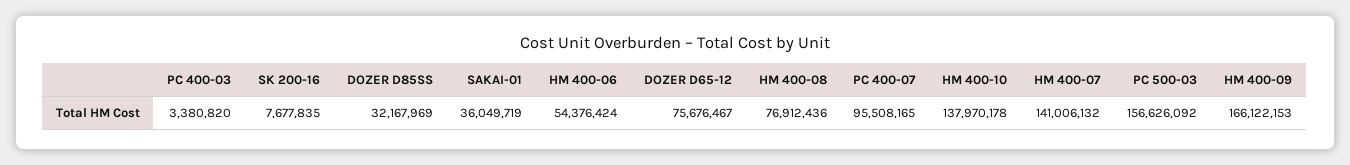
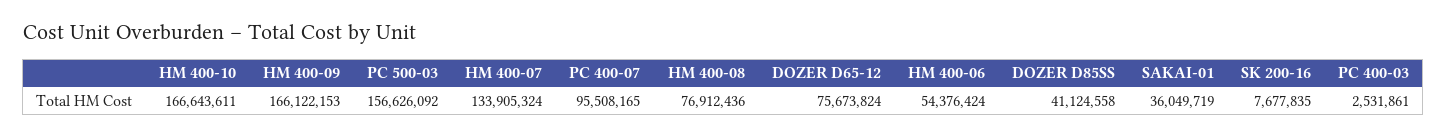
  {
-   "PC 400-03": 3380820,
+   "PC 400-03": 2531861,
    "SK 200-16": 7677835,
-   "DOZER D85SS": 32167969,
+   "DOZER D85SS": 41124558,
    "SAKAI-01": 36049719,
    "HM 400-06": 54376424,
-   "DOZER D65-12": 75676467,
+   "DOZER D65-12": 75673824,
    "HM 400-08": 76912436,
    "PC 400-07": 95508165,
-   "HM 400-10": 137970178,
+   "HM 400-10": 166643611,
-   "HM 400-07": 141006132,
+   "HM 400-07": 133905324,
    "PC 500-03": 156626092,
    "HM 400-09": 166122153
  }

